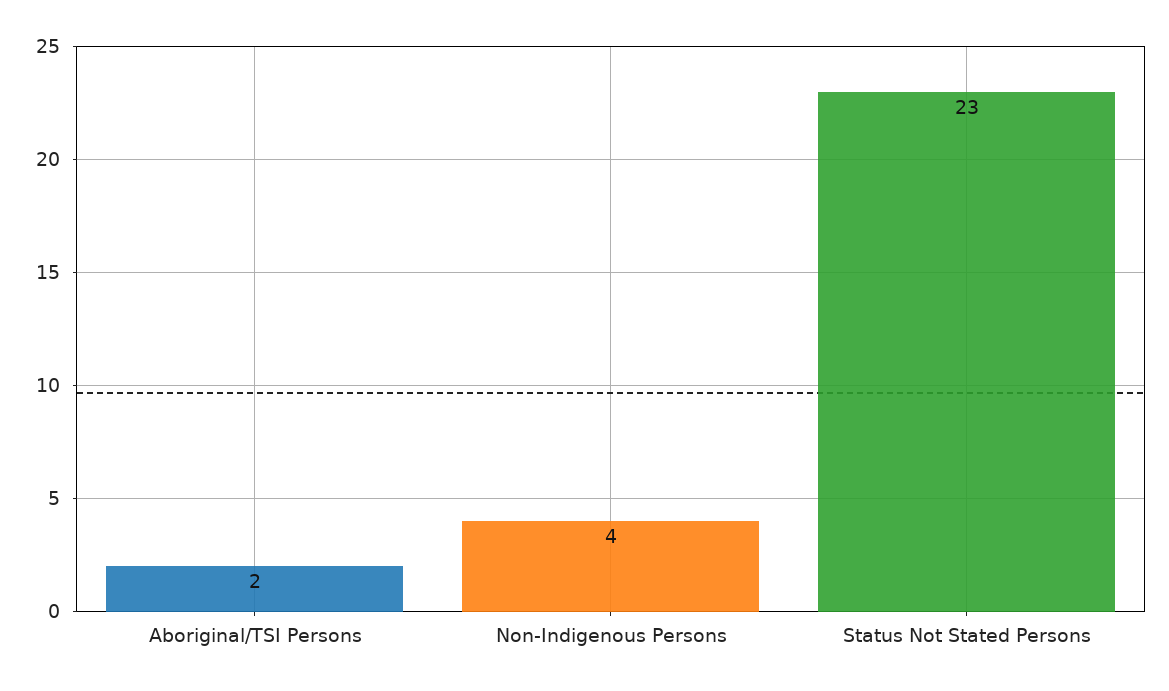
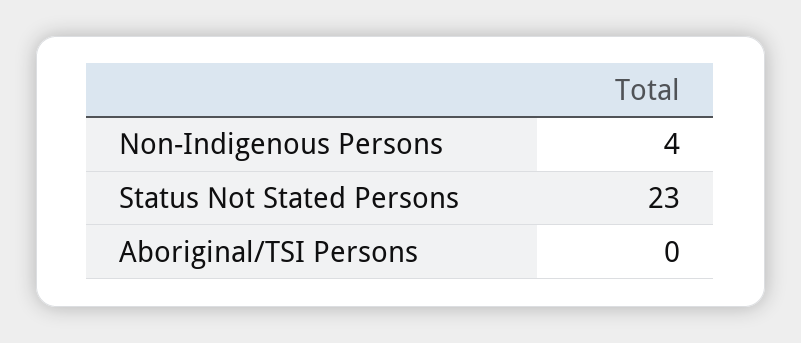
  {
-   "Aboriginal/TSI Persons": 2,
+   "Aboriginal/TSI Persons": 0,
    "Non-Indigenous Persons": 4,
    "Status Not Stated Persons": 23
  }

